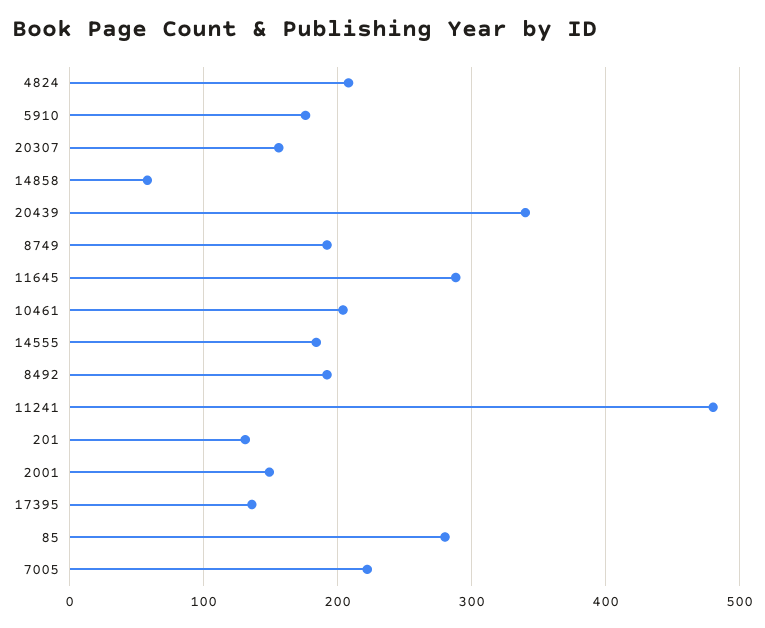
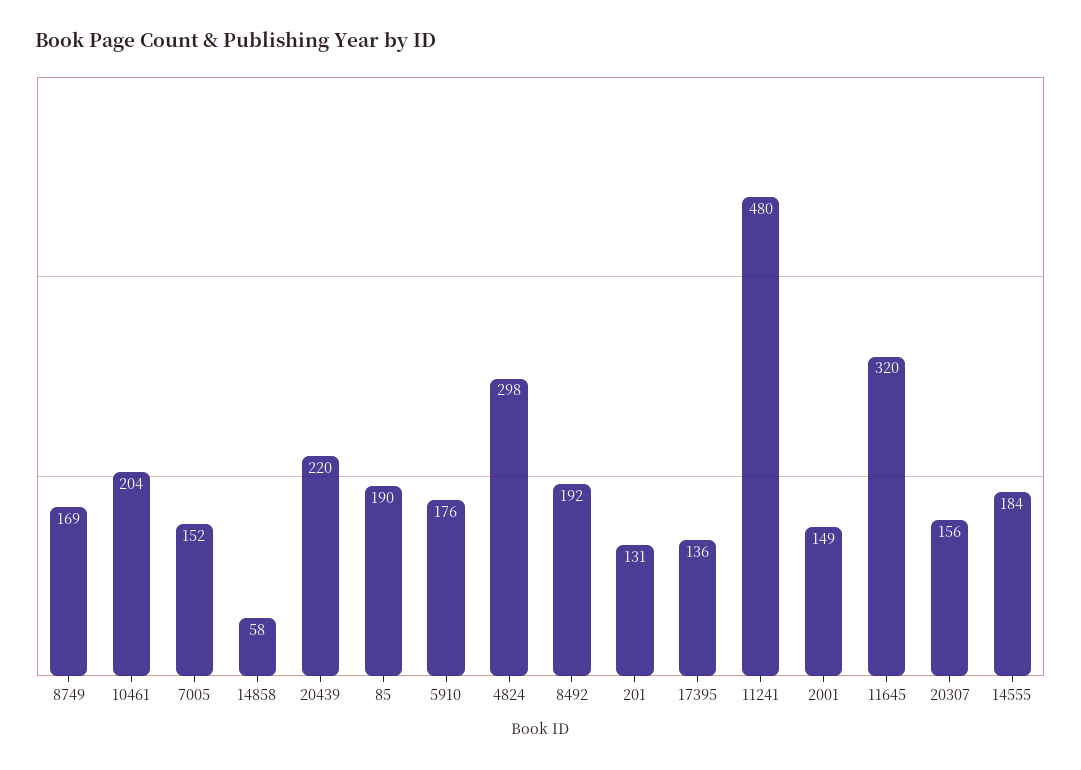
  {
-   "4824": 210,
+   "4824": 298,
    "5910": 176,
    "20307": 156,
    "14858": 58,
-   "20439": 340,
+   "20439": 220,
-   "8749": 190,
+   "8749": 169,
-   "11645": 290,
+   "11645": 320,
    "10461": 204,
    "14555": 184,
    "8492": 192,
    "11241": 480,
    "201": 131,
    "2001": 149,
    "17395": 136,
-   "85": 280,
+   "85": 190,
-   "7005": 220
+   "7005": 152
  }

